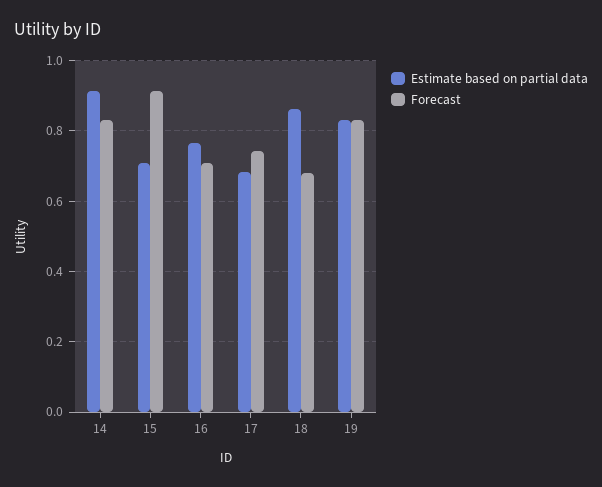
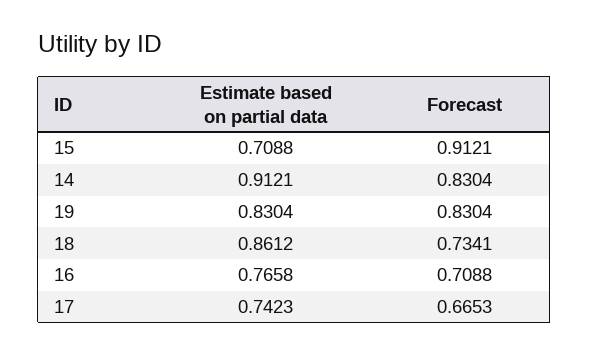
  {
    "Estimate based on partial data": {
      "14": 0.9121,
      "15": 0.7088,
      "16": 0.7658,
-     "17": 0.68,
+     "17": 0.7423,
      "18": 0.8612,
      "19": 0.8304
    },
    "Forecast": {
      "14": 0.8304,
      "15": 0.9121,
      "16": 0.7088,
-     "17": 0.74,
+     "17": 0.6653,
-     "18": 0.68,
+     "18": 0.7341,
      "19": 0.8304
    }
  }

